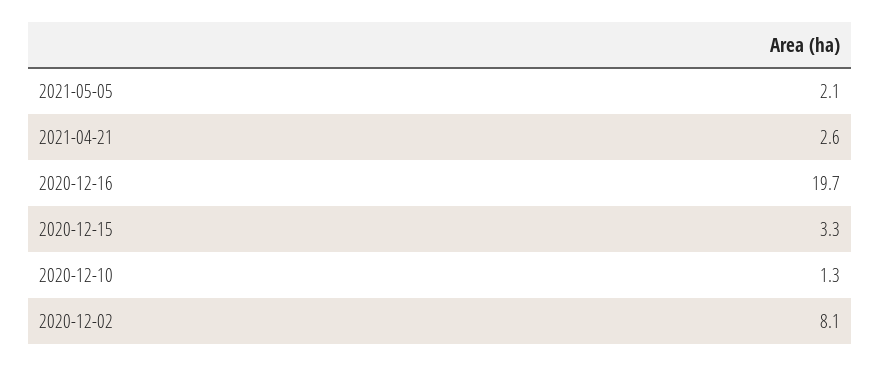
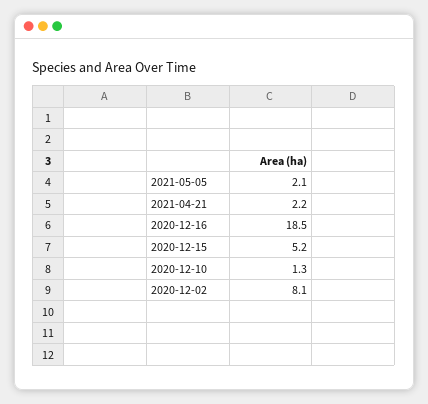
  {
    "2021-05-05": 2.1,
-   "2021-04-21": 2.6,
+   "2021-04-21": 2.2,
-   "2020-12-16": 19.7,
+   "2020-12-16": 18.5,
-   "2020-12-15": 3.3,
+   "2020-12-15": 5.2,
    "2020-12-10": 1.3,
    "2020-12-02": 8.1
  }

